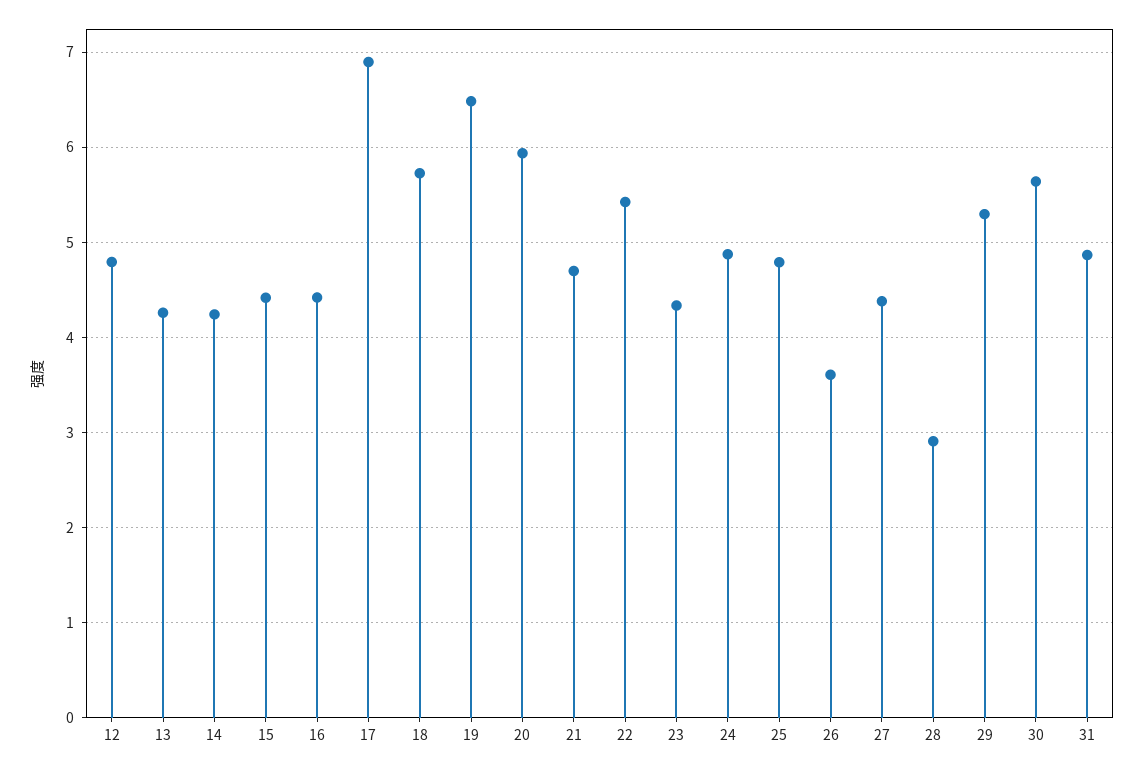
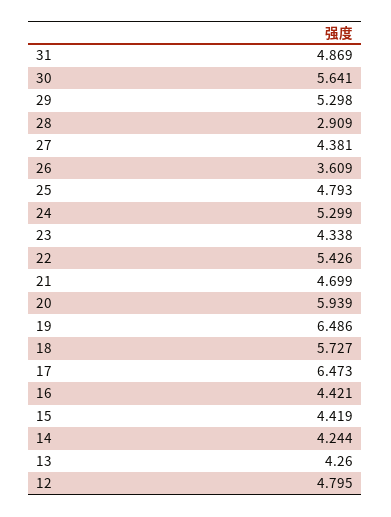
  {
    "12": 4.795,
    "13": 4.26,
    "14": 4.244,
    "15": 4.419,
    "16": 4.421,
-   "17": 6.9,
+   "17": 6.473,
    "18": 5.727,
    "19": 6.486,
    "20": 5.939,
    "21": 4.699,
    "22": 5.426,
    "23": 4.338,
-   "24": 4.9,
+   "24": 5.299,
    "25": 4.793,
    "26": 3.609,
    "27": 4.381,
    "28": 2.909,
    "29": 5.298,
    "30": 5.641,
    "31": 4.869
  }

